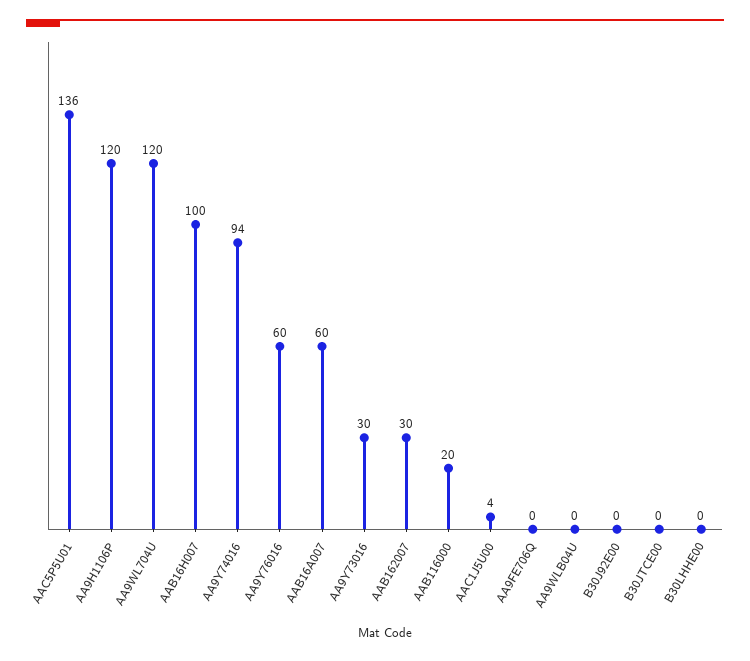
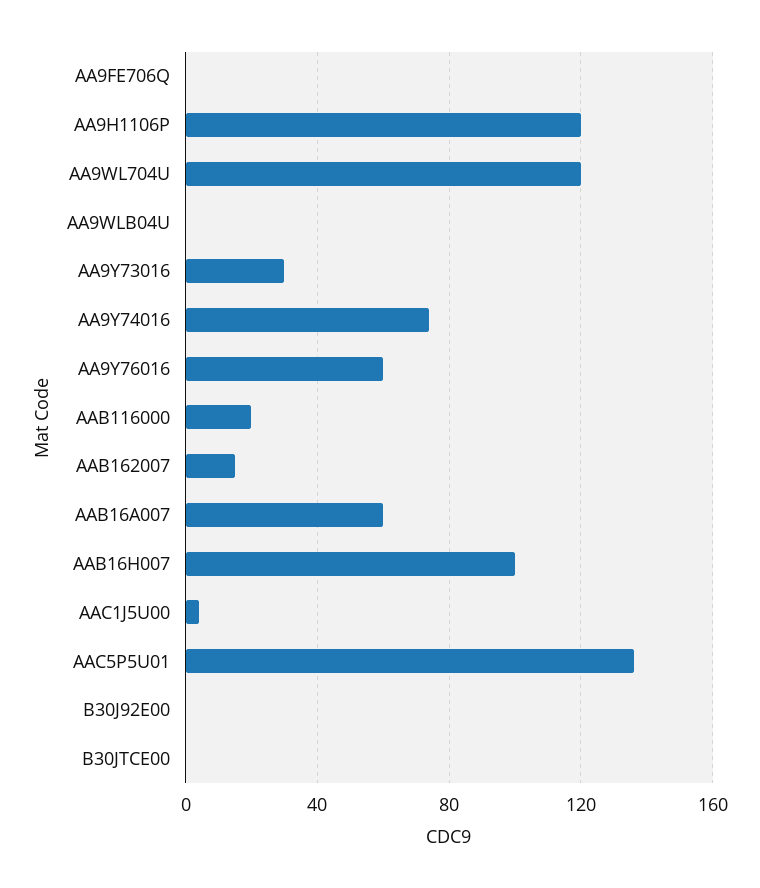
  {
    "AAC5P5U01": 136,
    "AA9H1106P": 120,
    "AA9WL704U": 120,
    "AAB16H007": 100,
-   "AA9Y74016": 94,
+   "AA9Y74016": 75,
    "AA9Y76016": 60,
    "AAB16A007": 60,
    "AA9Y73016": 30,
-   "AAB162007": 30,
+   "AAB162007": 15,
    "AAB116000": 20,
    "AAC1J5U00": 4,
    "AA9FE706Q": 0,
    "AA9WLB04U": 0,
    "B30J92E00": 0,
-   "B30JTCE00": 0,
+   "B30JTCE00": 0
-   "B30LHHE00": 0
  }

